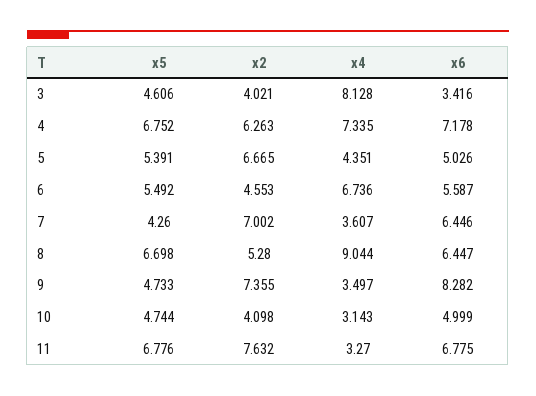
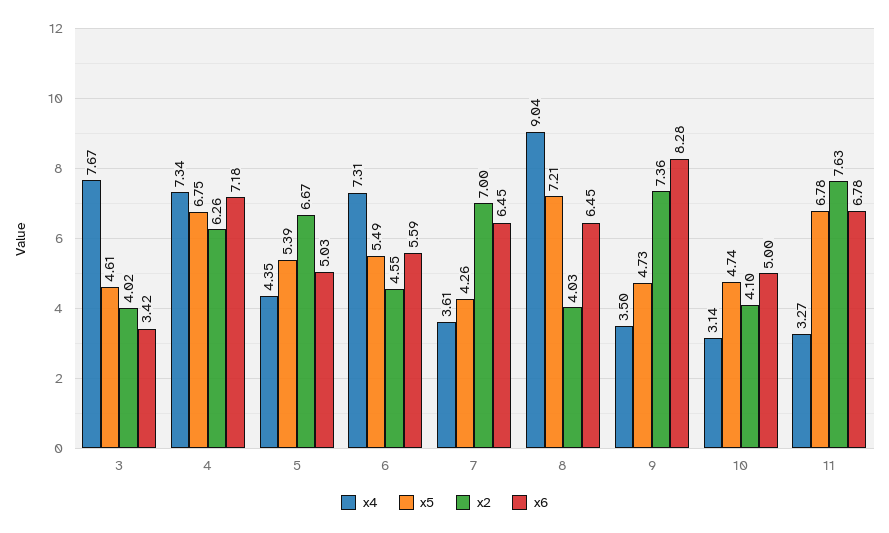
  {
    "x5": {
      "3": 4.606,
      "4": 6.752,
      "5": 5.391,
      "6": 5.492,
      "7": 4.26,
-     "8": 6.698,
+     "8": 7.21,
      "9": 4.733,
      "10": 4.744,
      "11": 6.776
    },
    "x2": {
      "3": 4.021,
      "4": 6.263,
      "5": 6.665,
      "6": 4.553,
      "7": 7.002,
-     "8": 5.28,
+     "8": 4.03,
      "9": 7.355,
      "10": 4.098,
      "11": 7.632
    },
    "x4": {
-     "3": 8.128,
+     "3": 7.67,
      "4": 7.335,
      "5": 4.351,
-     "6": 6.736,
+     "6": 7.31,
      "7": 3.607,
      "8": 9.044,
      "9": 3.497,
      "10": 3.143,
      "11": 3.27
    },
    "x6": {
      "3": 3.416,
      "4": 7.178,
      "5": 5.026,
      "6": 5.587,
      "7": 6.446,
      "8": 6.447,
      "9": 8.282,
      "10": 4.999,
      "11": 6.775
    }
  }

